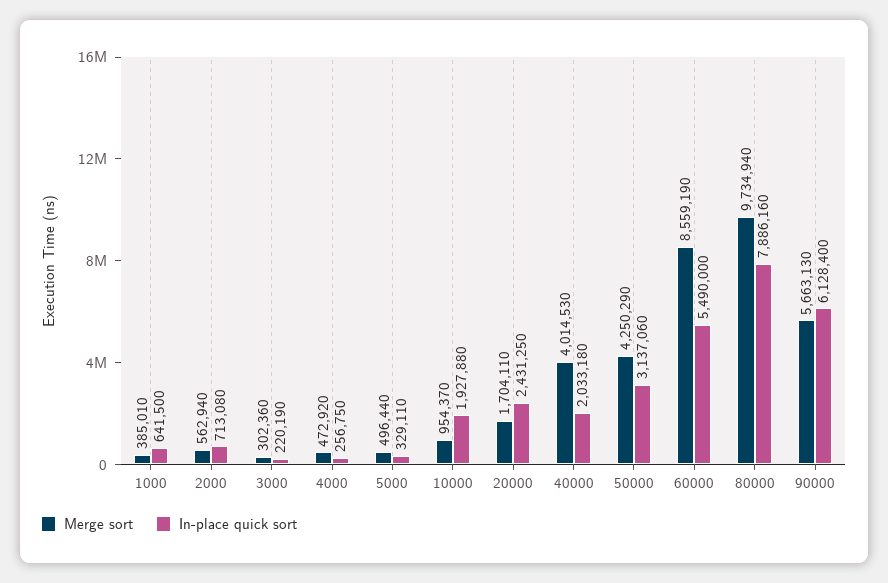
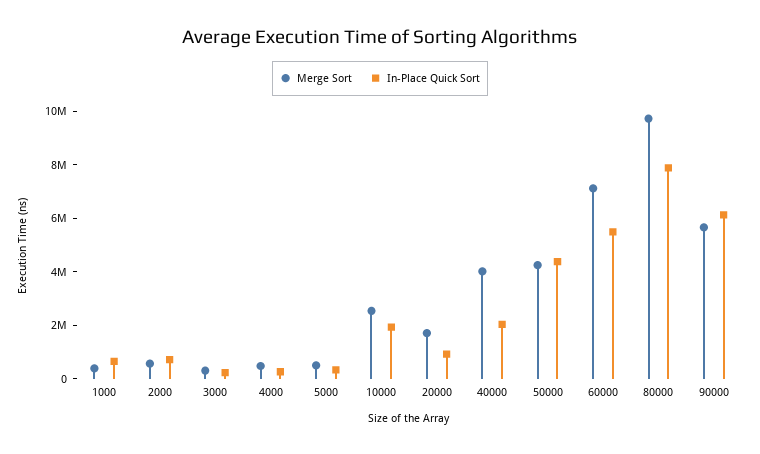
  {
    "Merge sort": {
      "1000": 385010,
      "2000": 562940,
      "3000": 302360,
      "4000": 472920,
      "5000": 496440,
-     "10000": 954370,
+     "10000": 2500000,
      "20000": 1704110,
      "40000": 4014530,
      "50000": 4250290,
-     "60000": 8559190,
+     "60000": 7000000,
      "80000": 9734940,
      "90000": 5663130
    },
    "In-place quick sort": {
      "1000": 641500,
      "2000": 713080,
      "3000": 220190,
      "4000": 256750,
      "5000": 329110,
      "10000": 1927880,
-     "20000": 2431250,
+     "20000": 1000000,
      "40000": 2033180,
-     "50000": 3137060,
+     "50000": 4500000,
      "60000": 5490000,
      "80000": 7886160,
      "90000": 6128400
    }
  }

